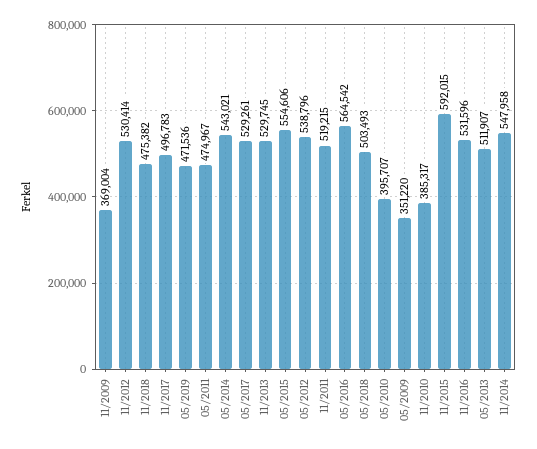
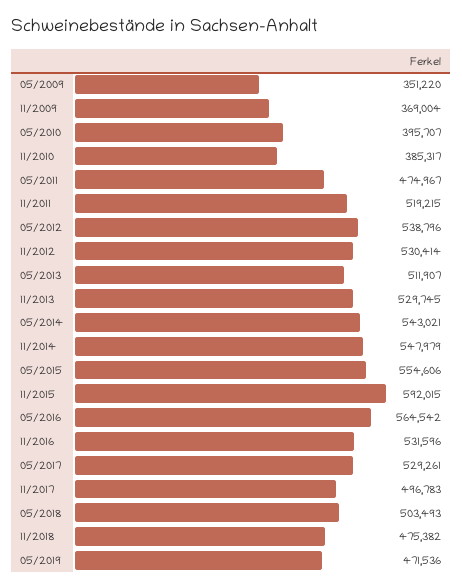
  {
    "11/2009": 369004,
    "11/2012": 530414,
    "11/2018": 475382,
    "11/2017": 496783,
    "05/2019": 471536,
    "05/2011": 474967,
    "05/2014": 543021,
    "05/2017": 529261,
    "11/2013": 529745,
    "05/2015": 554606,
    "05/2012": 538796,
    "11/2011": 519215,
    "05/2016": 564542,
    "05/2018": 503493,
    "05/2010": 395707,
    "05/2009": 351220,
    "11/2010": 385317,
    "11/2015": 592015,
    "11/2016": 531596,
    "05/2013": 511907,
-   "11/2014": 547958
+   "11/2014": 547979
  }

